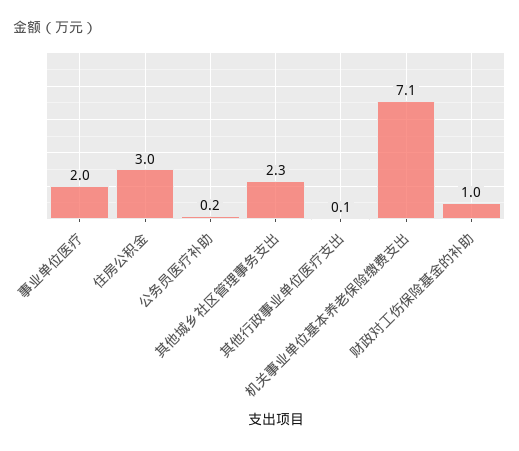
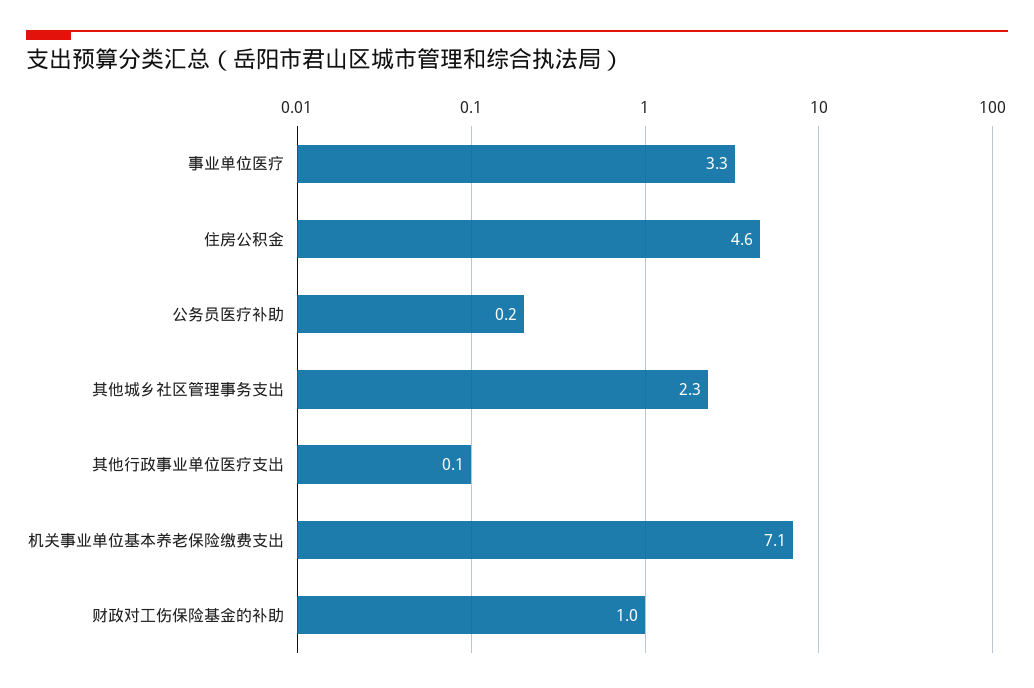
  {
-   "事业单位医疗": 2,
+   "事业单位医疗": 3.3,
-   "住房公积金": 3,
+   "住房公积金": 4.6,
    "公务员医疗补助": 0.2,
    "其他城乡社区管理事务支出": 2.3,
    "其他行政事业单位医疗支出": 0.1,
    "机关事业单位基本养老保险缴费支出": 7.1,
    "财政对工伤保险基金的补助": 1
  }

